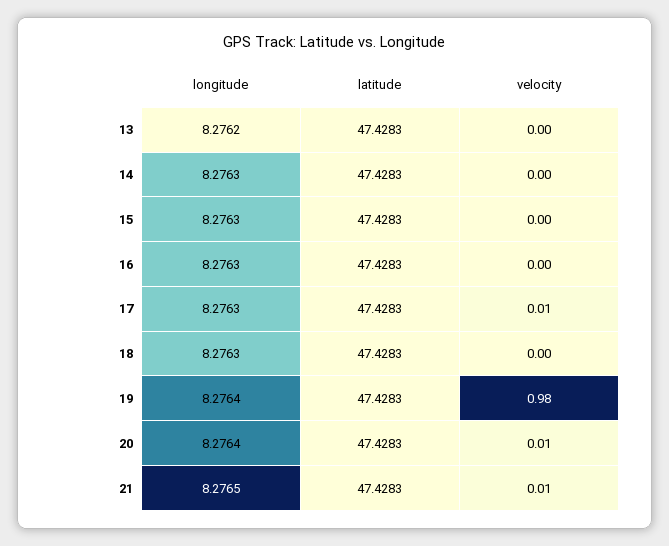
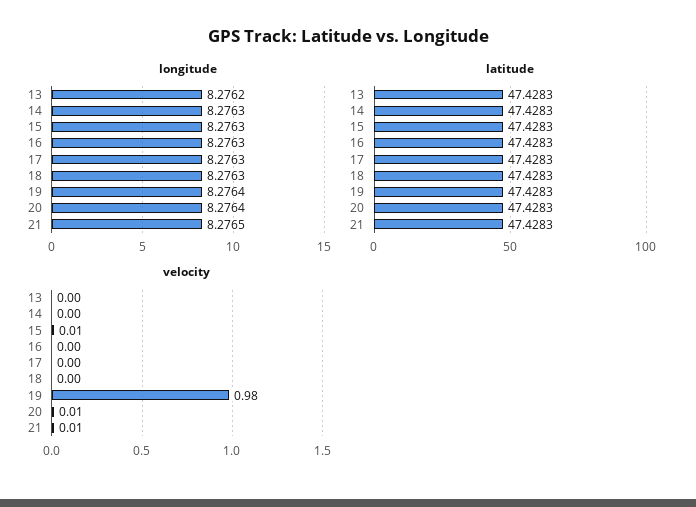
  {
    "longitude": {
      "13": 8.2762,
      "14": 8.2763,
      "15": 8.2763,
      "16": 8.2763,
      "17": 8.2763,
      "18": 8.2763,
      "19": 8.2764,
      "20": 8.2764,
      "21": 8.2765
    },
    "latitude": {
      "13": 47.4283,
      "14": 47.4283,
      "15": 47.4283,
      "16": 47.4283,
      "17": 47.4283,
      "18": 47.4283,
      "19": 47.4283,
      "20": 47.4283,
      "21": 47.4283
    },
    "velocity": {
      "13": 0,
      "14": 0,
-     "15": 0,
+     "15": 0.01,
      "16": 0,
-     "17": 0.01,
+     "17": 0,
      "18": 0,
      "19": 0.98,
      "20": 0.01,
      "21": 0.01
    }
  }

